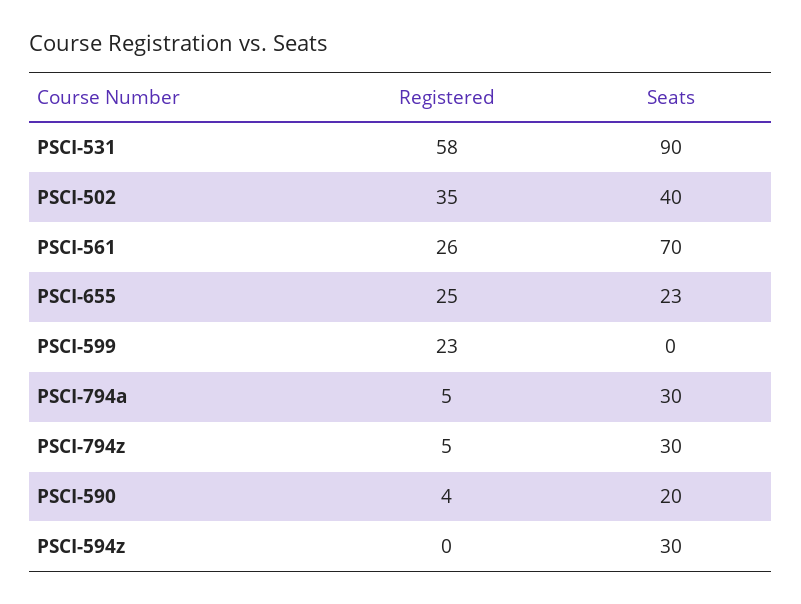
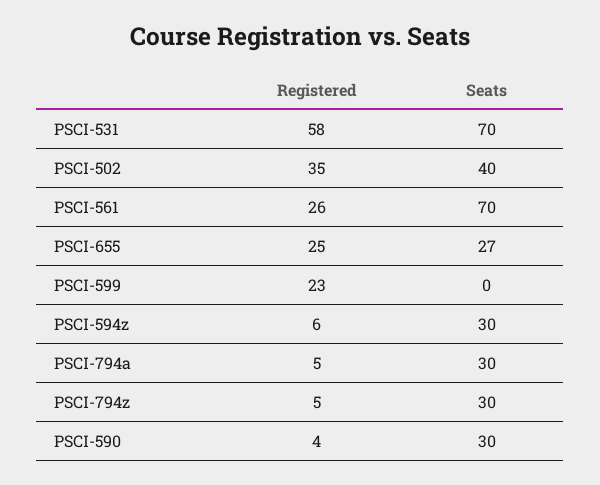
  {
    "Registered": {
      "PSCI-531": 58,
      "PSCI-502": 35,
      "PSCI-561": 26,
      "PSCI-655": 25,
      "PSCI-599": 23,
      "PSCI-794a": 5,
      "PSCI-794z": 5,
      "PSCI-590": 4,
-     "PSCI-594z": 0
+     "PSCI-594z": 6
    },
    "Seats": {
-     "PSCI-531": 90,
+     "PSCI-531": 70,
      "PSCI-502": 40,
      "PSCI-561": 70,
-     "PSCI-655": 23,
+     "PSCI-655": 27,
      "PSCI-599": 0,
      "PSCI-794a": 30,
      "PSCI-794z": 30,
-     "PSCI-590": 20,
+     "PSCI-590": 30,
      "PSCI-594z": 30
    }
  }

